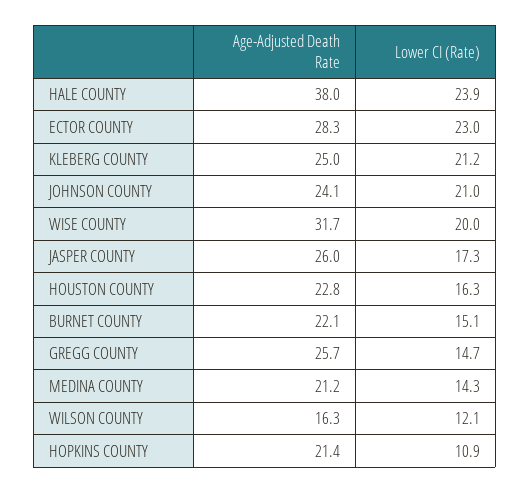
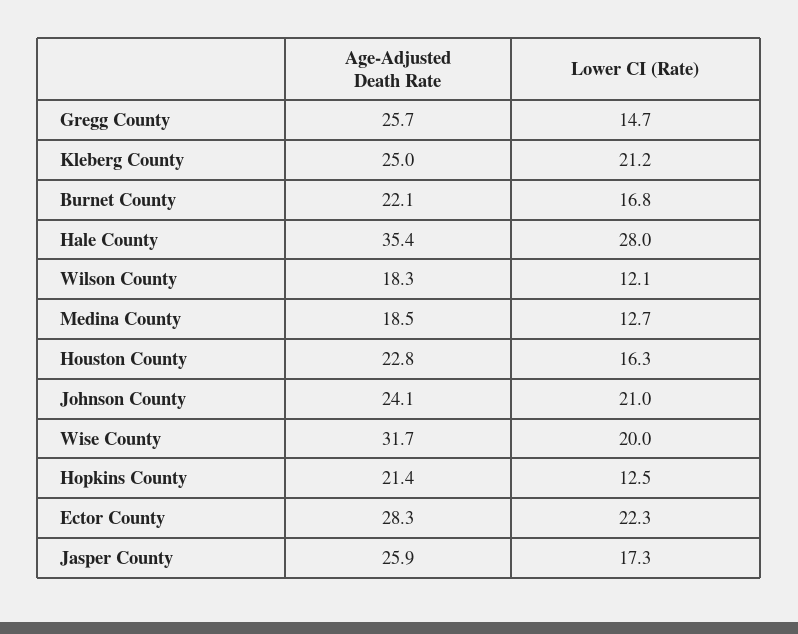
  {
    "Age-Adjusted Death Rate": {
-     "HALE COUNTY": 38,
+     "HALE COUNTY": 35.4,
      "ECTOR COUNTY": 28.3,
      "KLEBERG COUNTY": 25,
      "JOHNSON COUNTY": 24.1,
      "WISE COUNTY": 31.7,
-     "JASPER COUNTY": 26,
+     "JASPER COUNTY": 25.9,
      "HOUSTON COUNTY": 22.8,
      "BURNET COUNTY": 22.1,
      "GREGG COUNTY": 25.7,
-     "MEDINA COUNTY": 21.2,
+     "MEDINA COUNTY": 18.5,
-     "WILSON COUNTY": 16.3,
+     "WILSON COUNTY": 18.3,
      "HOPKINS COUNTY": 21.4
    },
    "Lower CI (Rate)": {
-     "HALE COUNTY": 23.9,
+     "HALE COUNTY": 28,
-     "ECTOR COUNTY": 23,
+     "ECTOR COUNTY": 22.3,
      "KLEBERG COUNTY": 21.2,
      "JOHNSON COUNTY": 21,
      "WISE COUNTY": 20,
      "JASPER COUNTY": 17.3,
      "HOUSTON COUNTY": 16.3,
-     "BURNET COUNTY": 15.1,
+     "BURNET COUNTY": 16.8,
      "GREGG COUNTY": 14.7,
-     "MEDINA COUNTY": 14.3,
+     "MEDINA COUNTY": 12.7,
      "WILSON COUNTY": 12.1,
-     "HOPKINS COUNTY": 10.9
+     "HOPKINS COUNTY": 12.5
    }
  }

